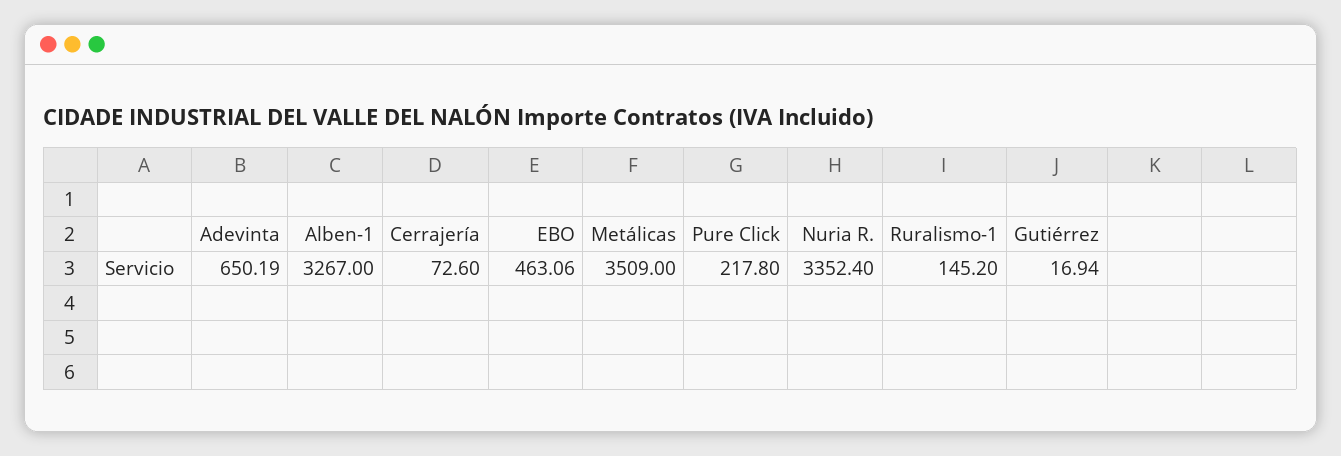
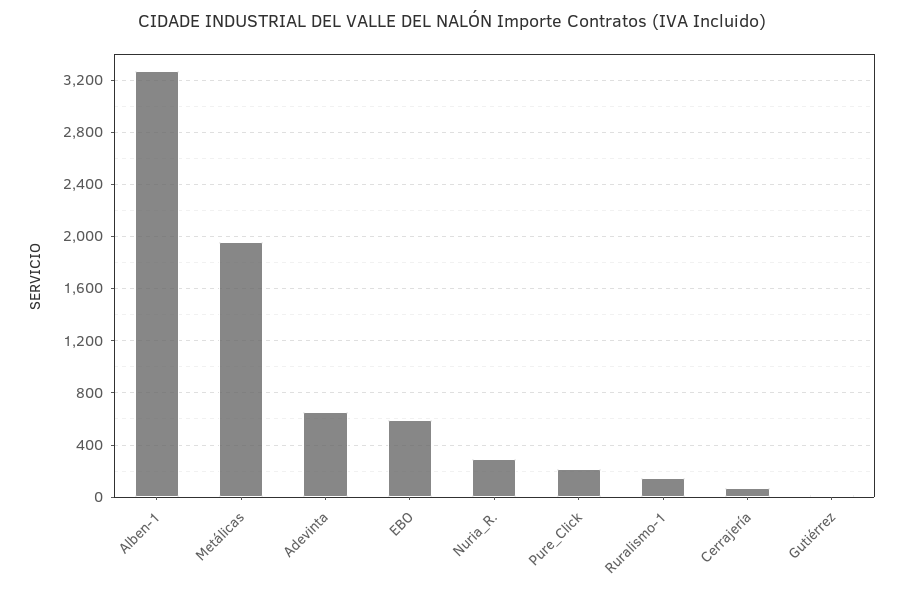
  {
    "Adevinta": 650.19,
    "Alben-1": 3267,
    "Cerrajería": 72.6,
-   "EBO": 463.06,
+   "EBO": 600,
-   "Metálicas": 3509,
+   "Metálicas": 1950,
    "Pure Click": 217.8,
-   "Nuria R.": 3352.4,
+   "Nuria R.": 300,
    "Ruralismo-1": 145.2,
    "Gutiérrez": 16.94
  }

